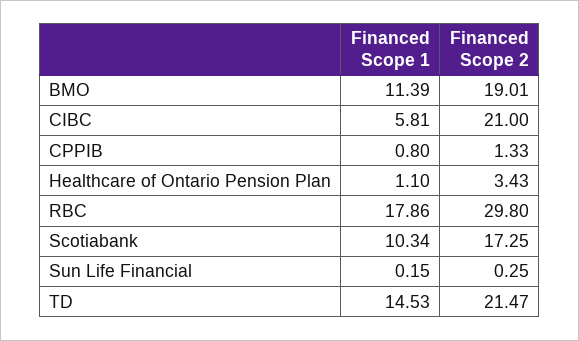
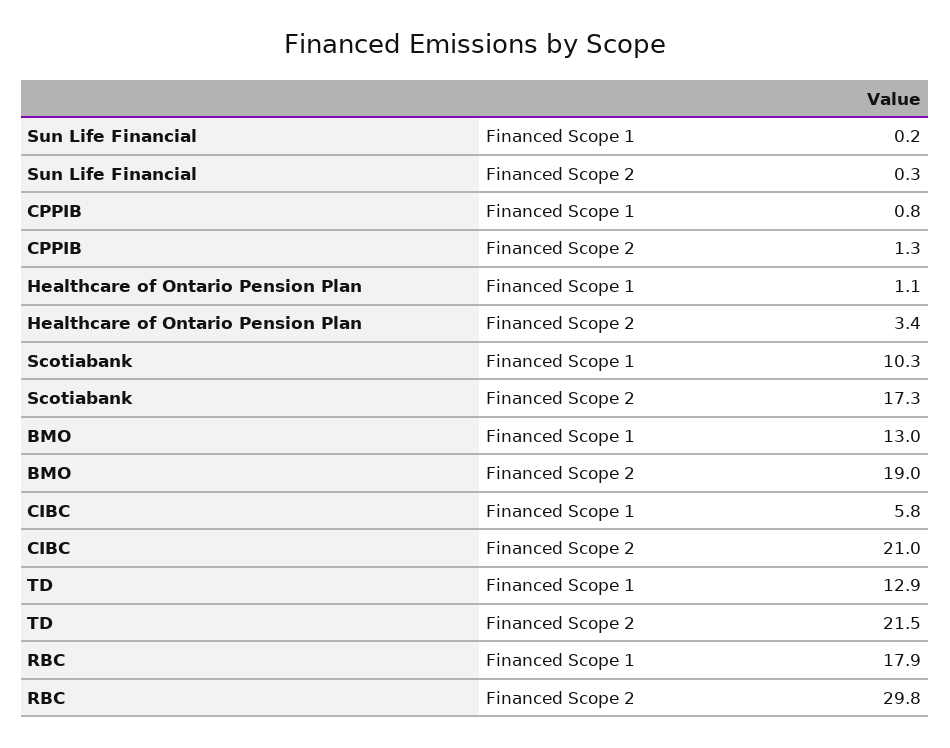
  {
    "Financed Scope 1": {
-     "BMO": 11.39,
+     "BMO": 13,
      "CIBC": 5.81,
      "CPPIB": 0.8,
      "Healthcare of Ontario Pension Plan": 1.1,
      "RBC": 17.86,
      "Scotiabank": 10.34,
      "Sun Life Financial": 0.15,
-     "TD": 14.53
+     "TD": 12.9
    },
    "Financed Scope 2": {
      "BMO": 19.01,
      "CIBC": 21,
      "CPPIB": 1.33,
      "Healthcare of Ontario Pension Plan": 3.43,
      "RBC": 29.8,
      "Scotiabank": 17.25,
      "Sun Life Financial": 0.25,
      "TD": 21.47
    }
  }

